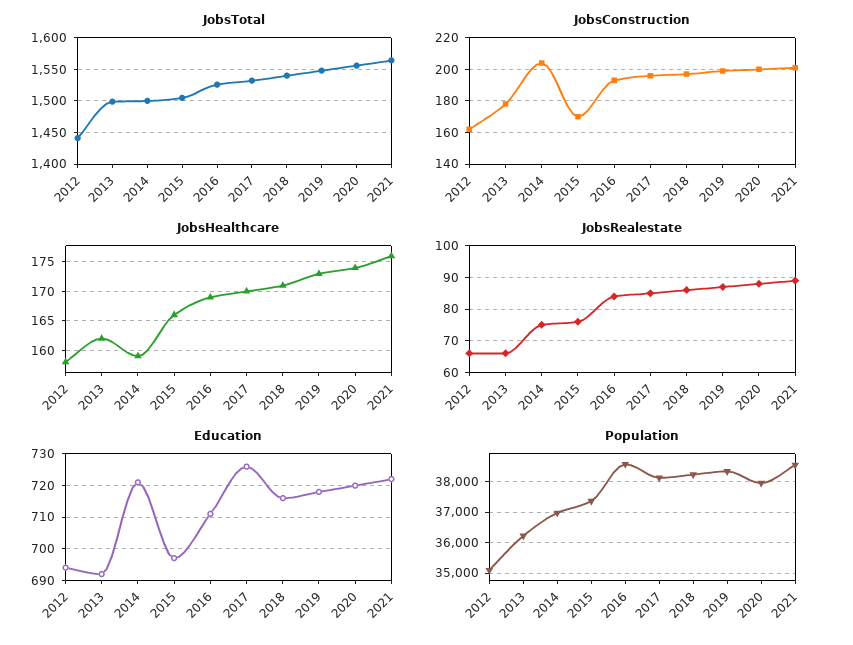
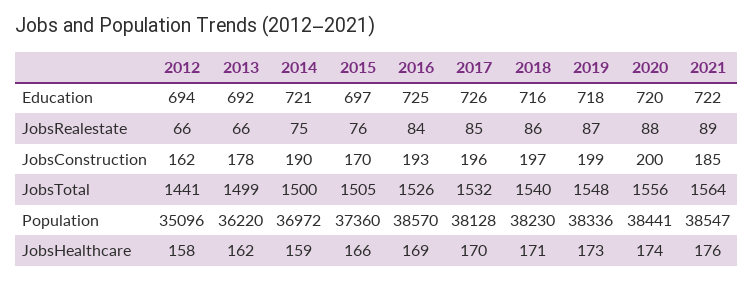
  {
    "JobsTotal": {
      "2012": 1441,
      "2013": 1499,
      "2014": 1500,
      "2015": 1505,
      "2016": 1526,
      "2017": 1532,
      "2018": 1540,
      "2019": 1548,
      "2020": 1556,
      "2021": 1564
    },
    "JobsConstruction": {
      "2012": 162,
      "2013": 178,
-     "2014": 205,
+     "2014": 190,
      "2015": 170,
      "2016": 193,
      "2017": 196,
      "2018": 197,
      "2019": 199,
      "2020": 200,
-     "2021": 200
+     "2021": 185
    },
    "JobsHealthcare": {
      "2012": 158,
      "2013": 162,
      "2014": 159,
      "2015": 166,
      "2016": 169,
      "2017": 170,
      "2018": 171,
      "2019": 173,
      "2020": 174,
      "2021": 176
    },
    "JobsRealestate": {
      "2012": 66,
      "2013": 66,
      "2014": 75,
      "2015": 76,
      "2016": 84,
      "2017": 85,
      "2018": 86,
      "2019": 87,
      "2020": 88,
      "2021": 89
    },
    "Education": {
      "2012": 694,
      "2013": 692,
      "2014": 721,
      "2015": 697,
-     "2016": 710,
+     "2016": 725,
      "2017": 726,
      "2018": 716,
      "2019": 718,
      "2020": 720,
      "2021": 722
    },
    "Population": {
      "2012": 35096,
      "2013": 36220,
      "2014": 36972,
      "2015": 37360,
      "2016": 38570,
      "2017": 38128,
      "2018": 38230,
      "2019": 38336,
-     "2020": 38000,
+     "2020": 38441,
      "2021": 38547
    }
  }

